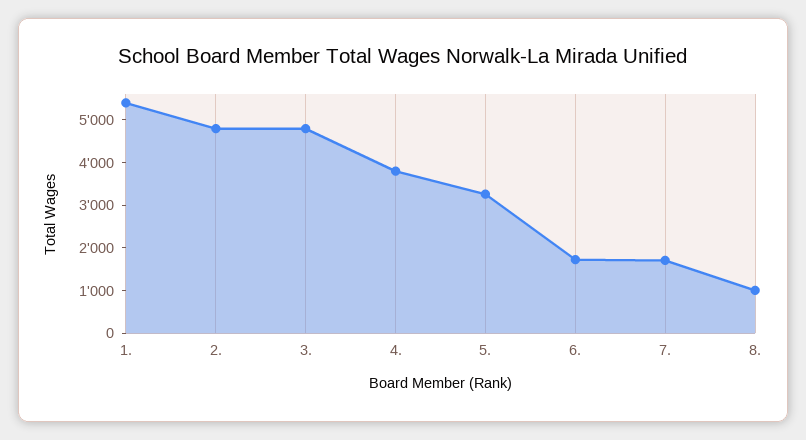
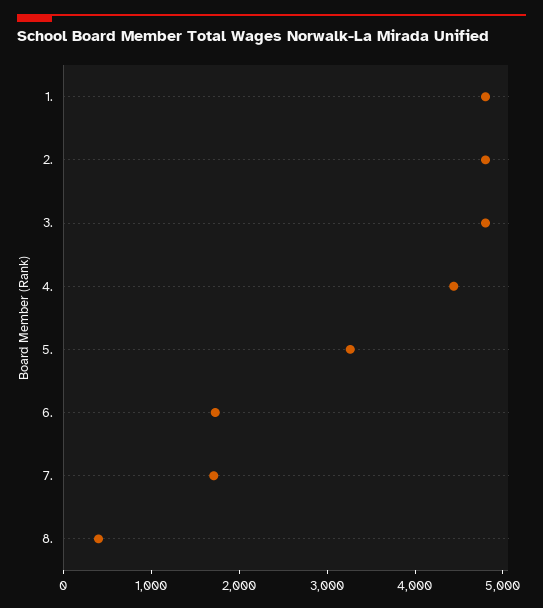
  {
-   "1.": 5400,
+   "1.": 4800,
    "2.": 4800,
    "3.": 4800,
-   "4.": 3800,
+   "4.": 4400,
    "5.": 3200,
    "6.": 1800,
    "7.": 1800,
-   "8.": 1000
+   "8.": 400
  }

